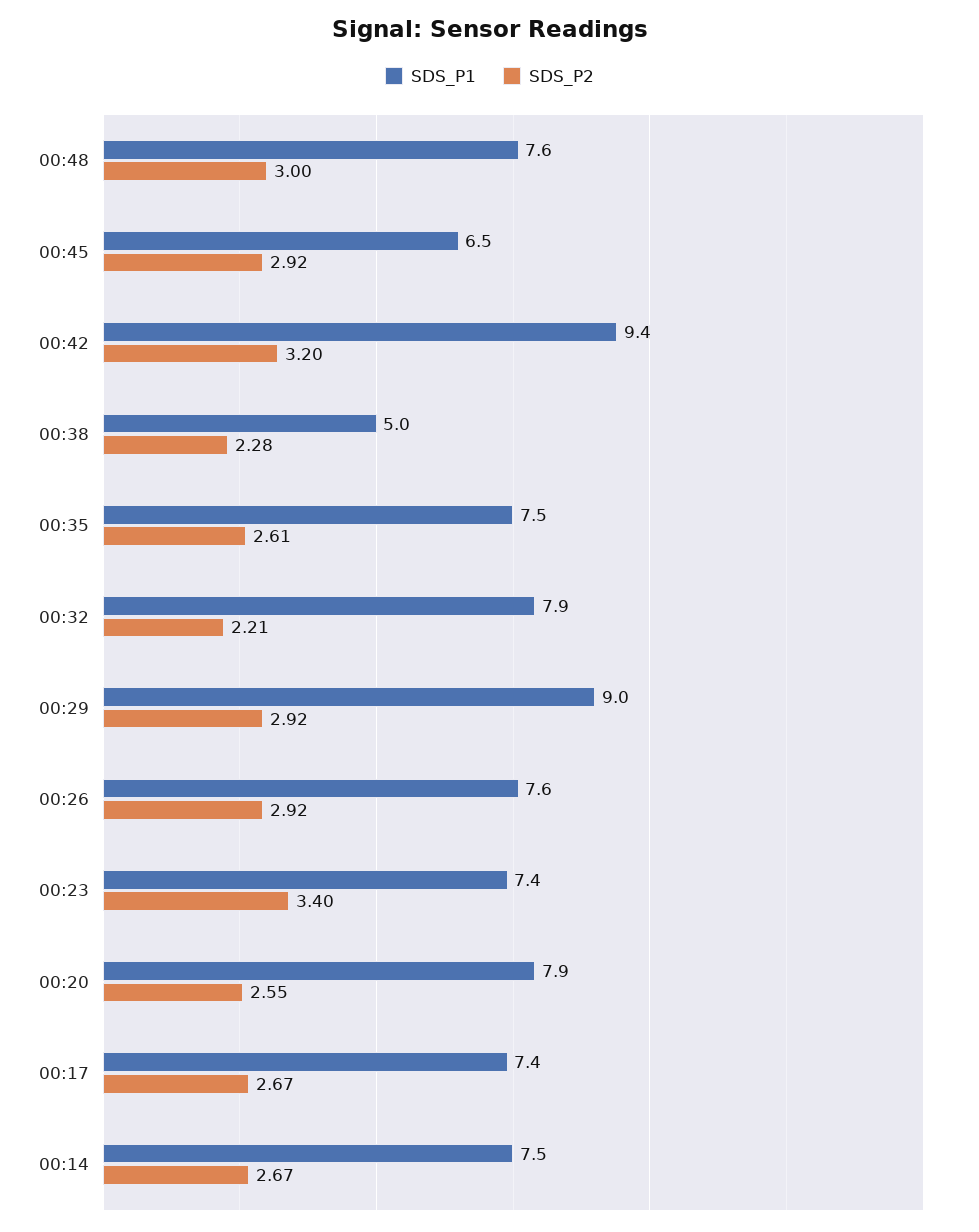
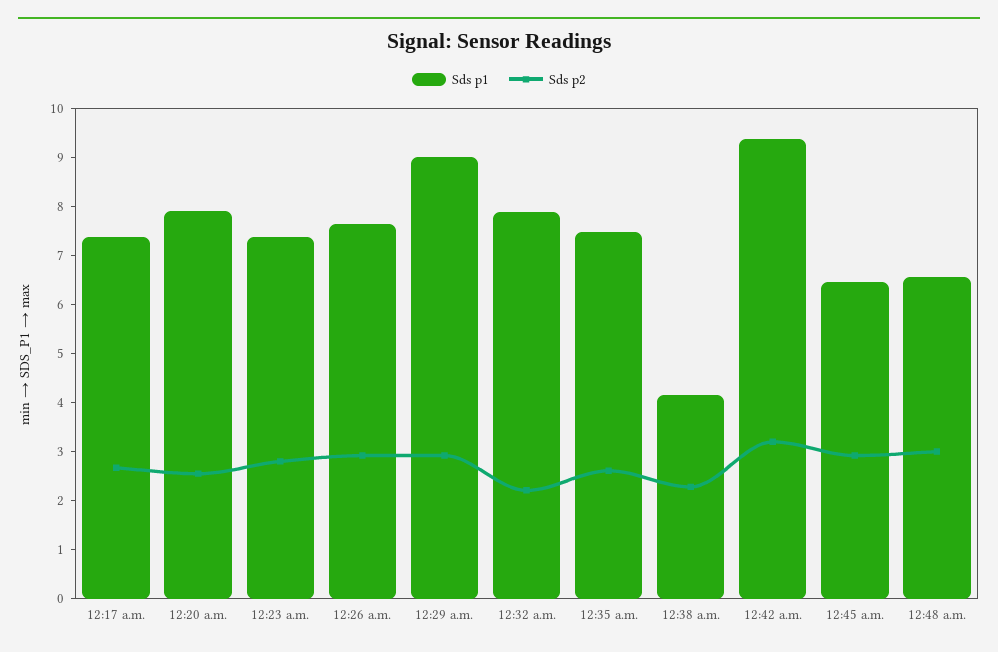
  {
    "SDS_P1": {
-     "00:48": 7.6,
+     "00:48": 6.6,
      "00:45": 6.5,
      "00:42": 9.4,
-     "00:38": 5,
+     "00:38": 4.2,
      "00:35": 7.5,
      "00:32": 7.9,
      "00:29": 9,
      "00:26": 7.6,
      "00:23": 7.4,
      "00:20": 7.9,
-     "00:17": 7.4,
+     "00:17": 7.4
-     "00:14": 7.5
    },
    "SDS_P2": {
      "00:48": 3,
      "00:45": 2.92,
      "00:42": 3.2,
      "00:38": 2.28,
      "00:35": 2.61,
      "00:32": 2.21,
      "00:29": 2.92,
      "00:26": 2.92,
-     "00:23": 3.4,
+     "00:23": 2.8,
      "00:20": 2.55,
-     "00:17": 2.67,
+     "00:17": 2.67
-     "00:14": 2.67
    }
  }

